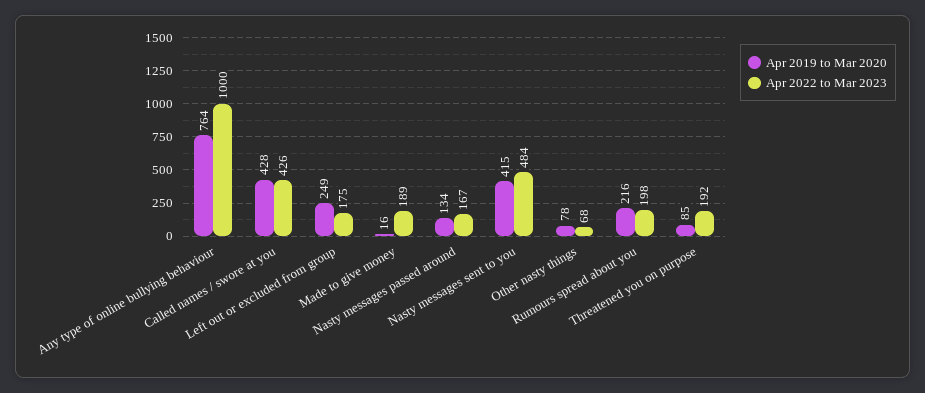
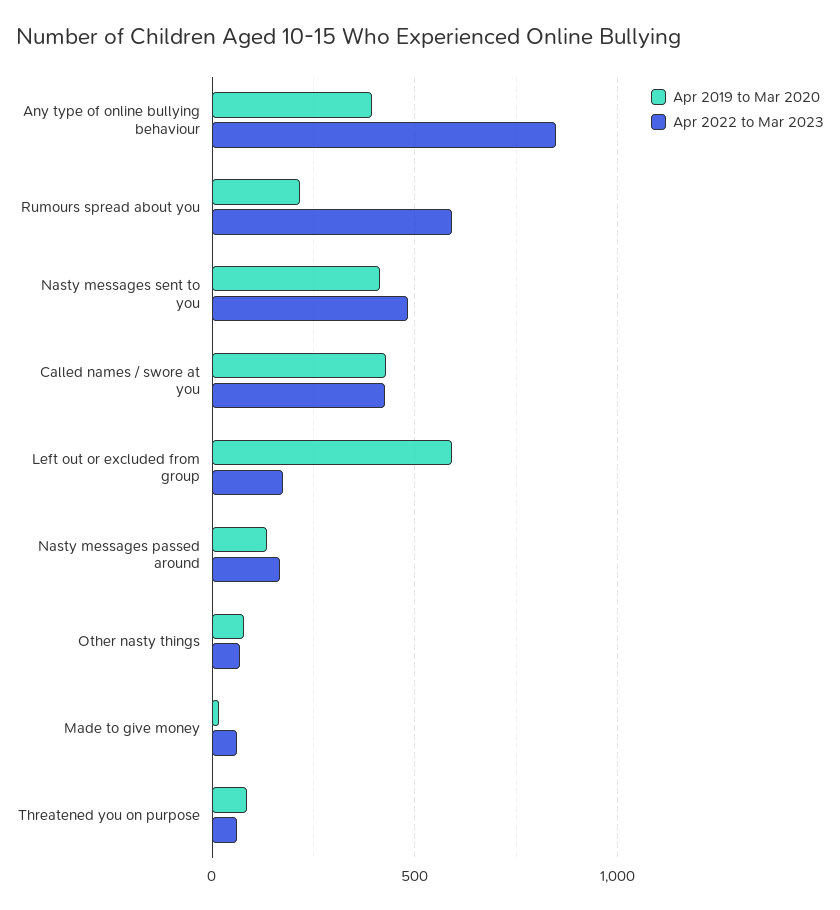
  {
    "Apr 2019 to Mar 2020": {
-     "Any type of online bullying behaviour": 764,
+     "Any type of online bullying behaviour": 400,
      "Called names / swore at you": 428,
-     "Left out or excluded from group": 249,
+     "Left out or excluded from group": 600,
      "Made to give money": 16,
      "Nasty messages passed around": 134,
      "Nasty messages sent to you": 415,
      "Other nasty things": 78,
      "Rumours spread about you": 216,
      "Threatened you on purpose": 85
    },
    "Apr 2022 to Mar 2023": {
-     "Any type of online bullying behaviour": 1000,
+     "Any type of online bullying behaviour": 850,
      "Called names / swore at you": 426,
      "Left out or excluded from group": 175,
-     "Made to give money": 189,
+     "Made to give money": 50,
      "Nasty messages passed around": 167,
      "Nasty messages sent to you": 484,
      "Other nasty things": 68,
-     "Rumours spread about you": 198,
+     "Rumours spread about you": 600,
-     "Threatened you on purpose": 192
+     "Threatened you on purpose": 50
    }
  }

